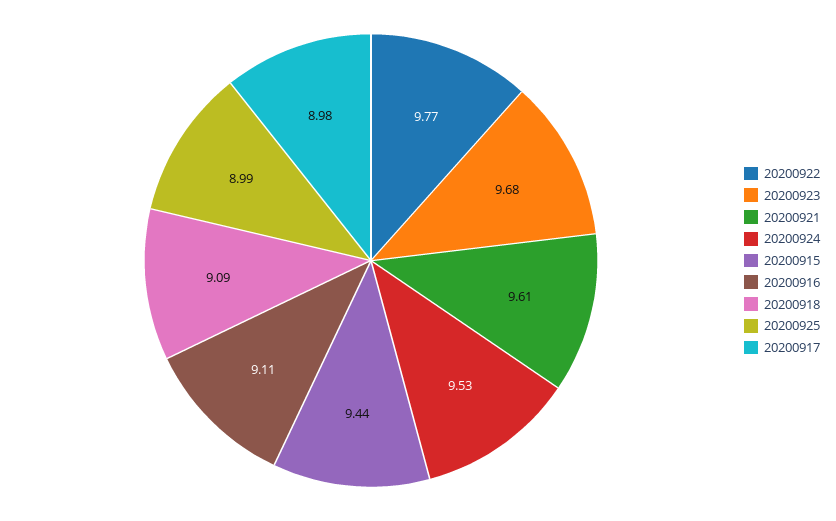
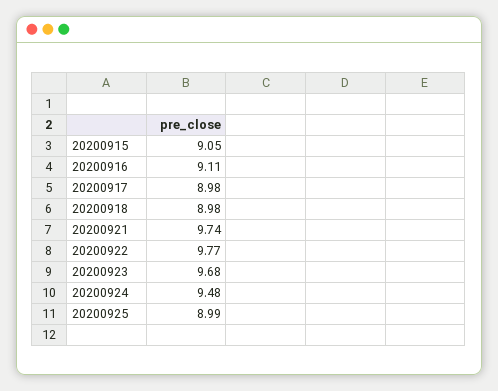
  {
    "20200922": 9.77,
    "20200923": 9.68,
-   "20200921": 9.61,
+   "20200921": 9.74,
-   "20200924": 9.53,
+   "20200924": 9.48,
-   "20200915": 9.44,
+   "20200915": 9.05,
    "20200916": 9.11,
-   "20200918": 9.09,
+   "20200918": 8.98,
    "20200925": 8.99,
    "20200917": 8.98
  }

